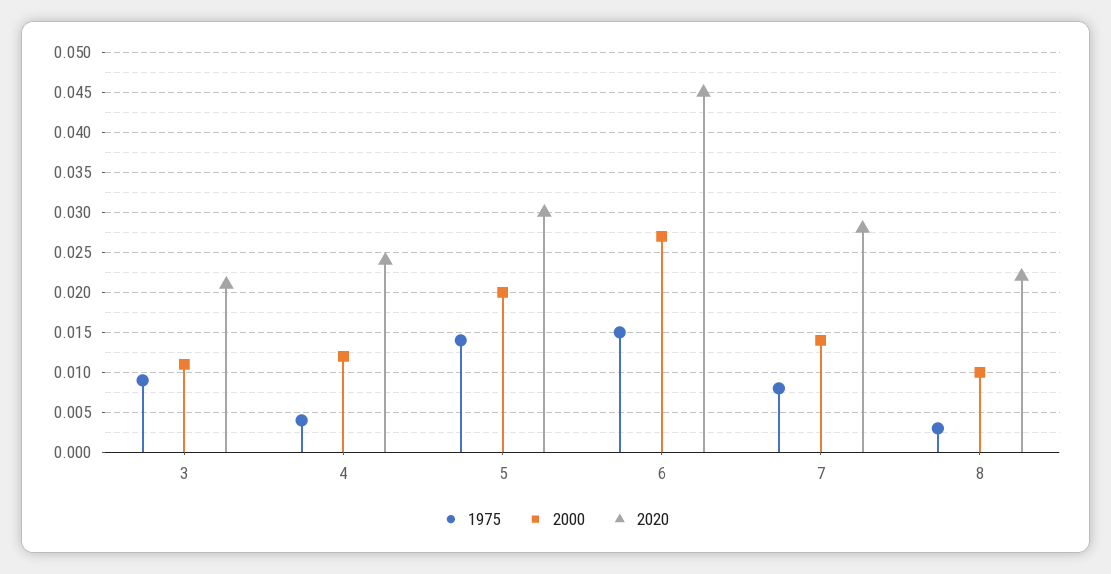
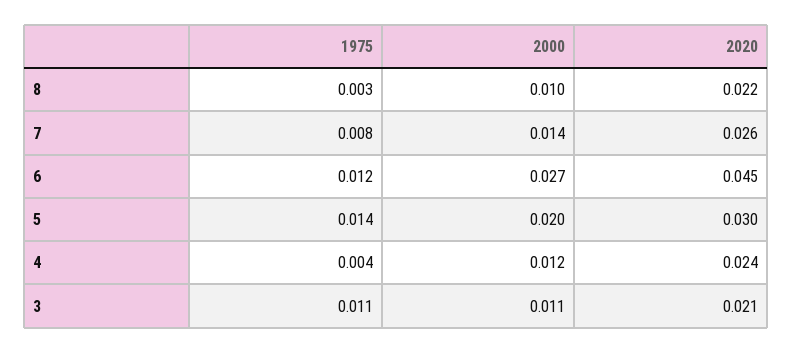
  {
    "1975": {
-     "3": 0.009,
+     "3": 0.011,
      "4": 0.004,
      "5": 0.014,
-     "6": 0.015,
+     "6": 0.012,
      "7": 0.008,
      "8": 0.003
    },
    "2000": {
      "3": 0.011,
      "4": 0.012,
      "5": 0.02,
      "6": 0.027,
      "7": 0.014,
      "8": 0.01
    },
    "2020": {
      "3": 0.021,
      "4": 0.024,
      "5": 0.03,
      "6": 0.045,
-     "7": 0.028,
+     "7": 0.026,
      "8": 0.022
    }
  }

